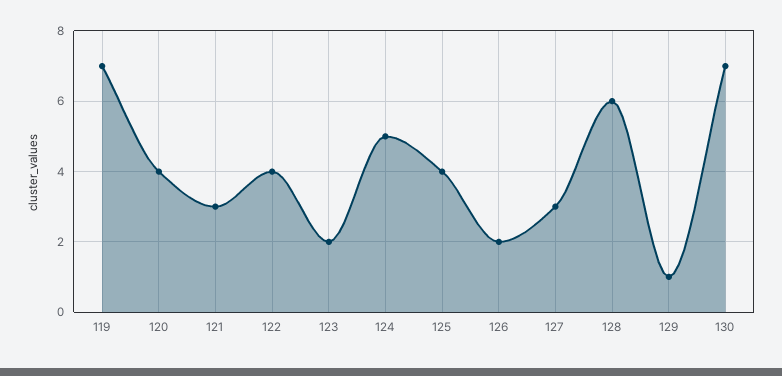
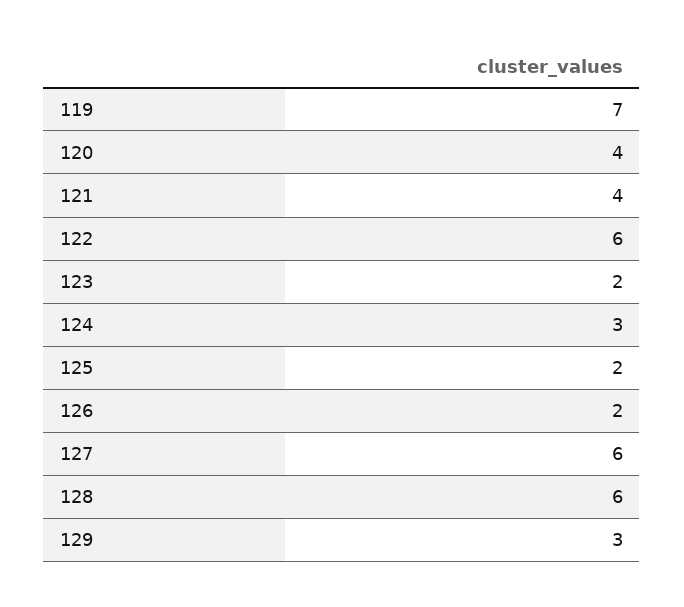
  {
    "119": 7,
    "120": 4,
-   "121": 3,
+   "121": 4,
-   "122": 4,
+   "122": 6,
    "123": 2,
-   "124": 5,
+   "124": 3,
-   "125": 4,
+   "125": 2,
    "126": 2,
-   "127": 3,
+   "127": 6,
    "128": 6,
-   "129": 1,
+   "129": 3
-   "130": 7
  }

